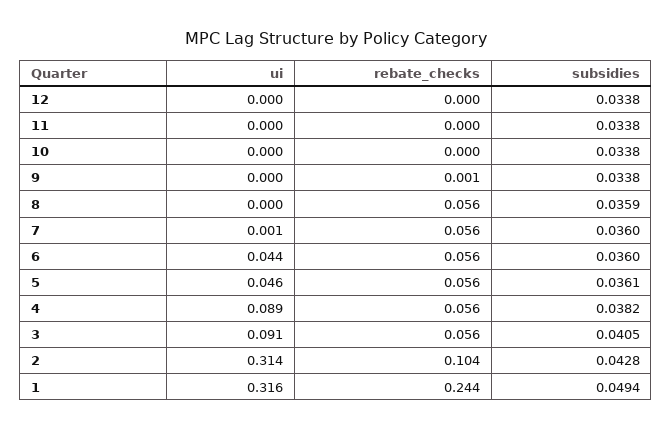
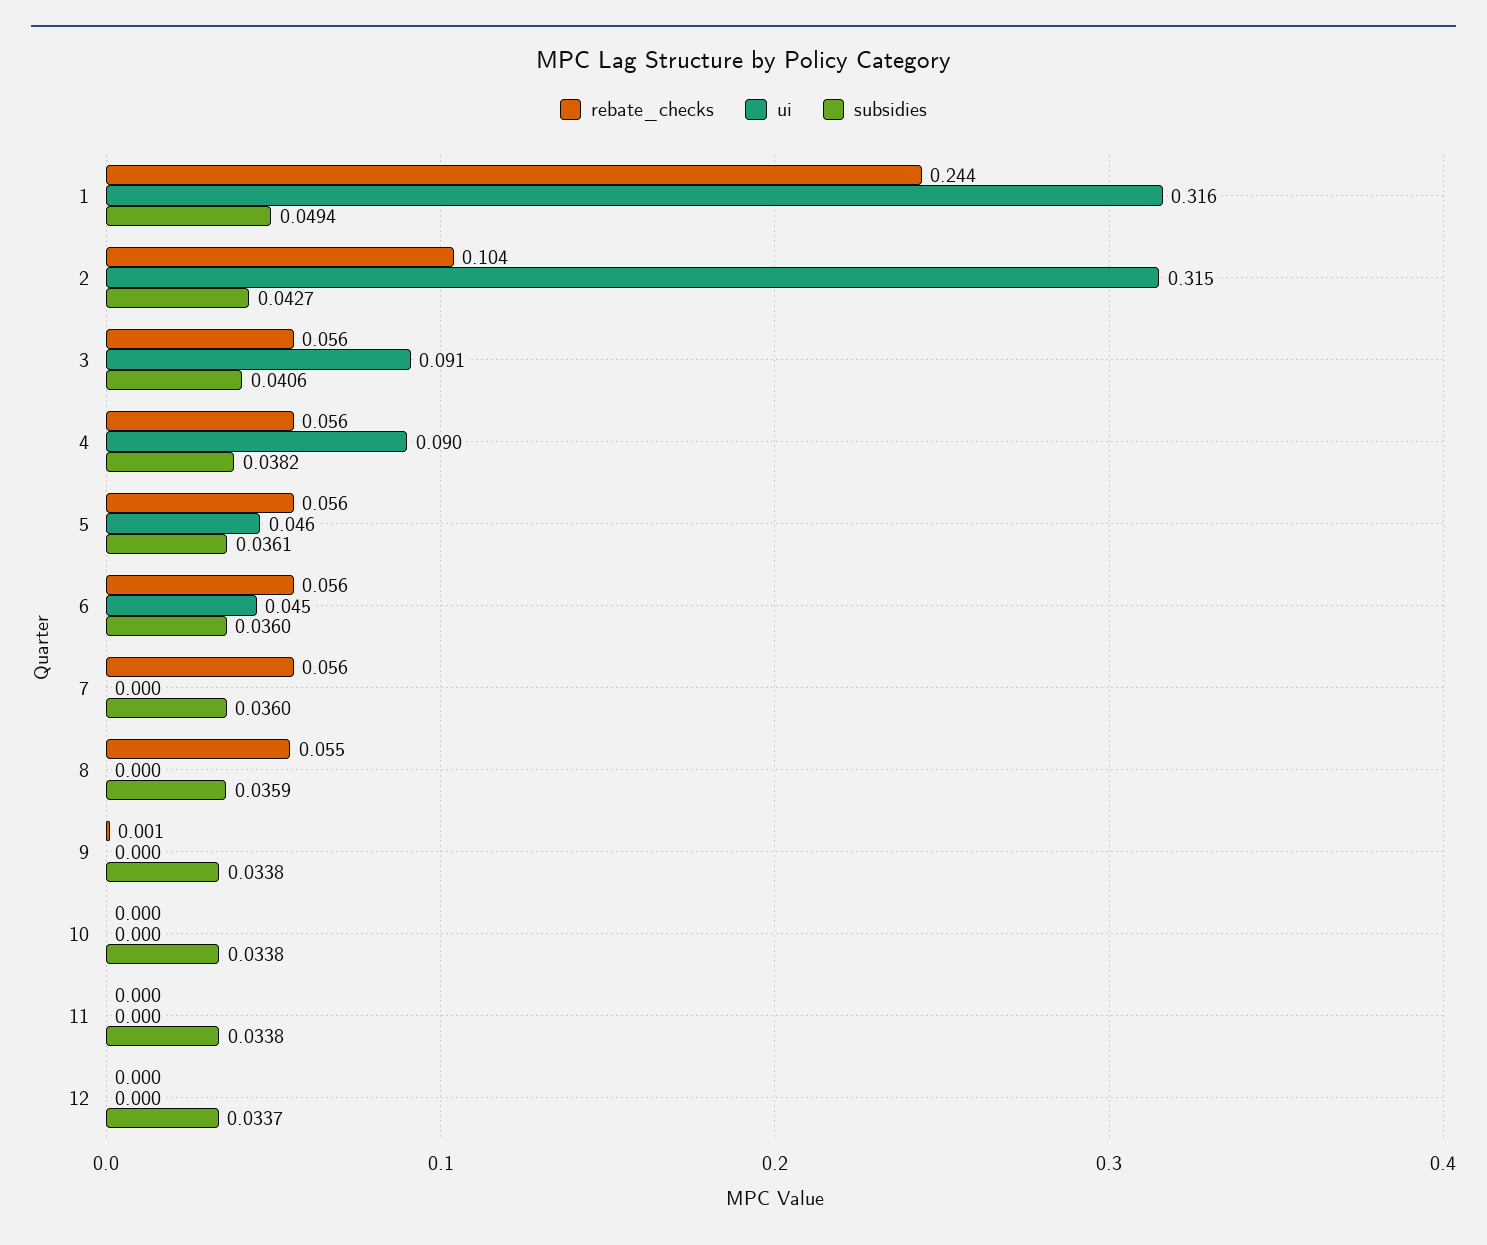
  {
    "ui": {
      "12": 0,
      "11": 0,
      "10": 0,
      "9": 0,
      "8": 0,
-     "7": 0.001,
+     "7": 0,
-     "6": 0.044,
+     "6": 0.045,
      "5": 0.046,
-     "4": 0.089,
+     "4": 0.09,
      "3": 0.091,
-     "2": 0.314,
+     "2": 0.315,
      "1": 0.316
    },
    "rebate_checks": {
      "12": 0,
      "11": 0,
      "10": 0,
      "9": 0.001,
-     "8": 0.056,
+     "8": 0.055,
      "7": 0.056,
      "6": 0.056,
      "5": 0.056,
      "4": 0.056,
      "3": 0.056,
      "2": 0.104,
      "1": 0.244
    },
    "subsidies": {
-     "12": 0.0338,
+     "12": 0.0337,
      "11": 0.0338,
      "10": 0.0338,
      "9": 0.0338,
      "8": 0.0359,
      "7": 0.036,
      "6": 0.036,
      "5": 0.0361,
      "4": 0.0382,
-     "3": 0.0405,
+     "3": 0.0406,
-     "2": 0.0428,
+     "2": 0.0427,
      "1": 0.0494
    }
  }

